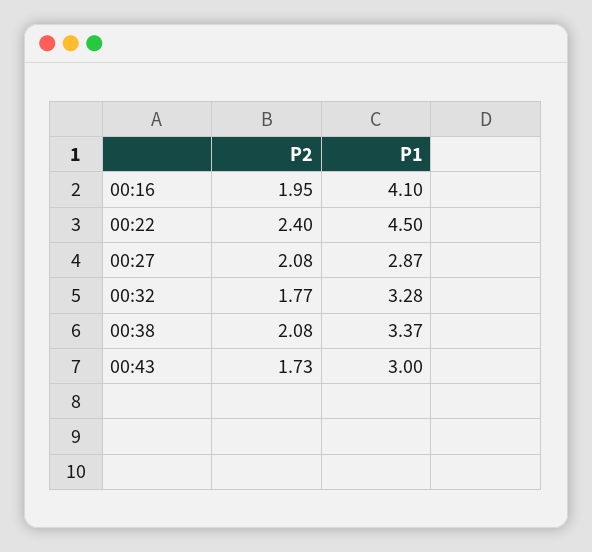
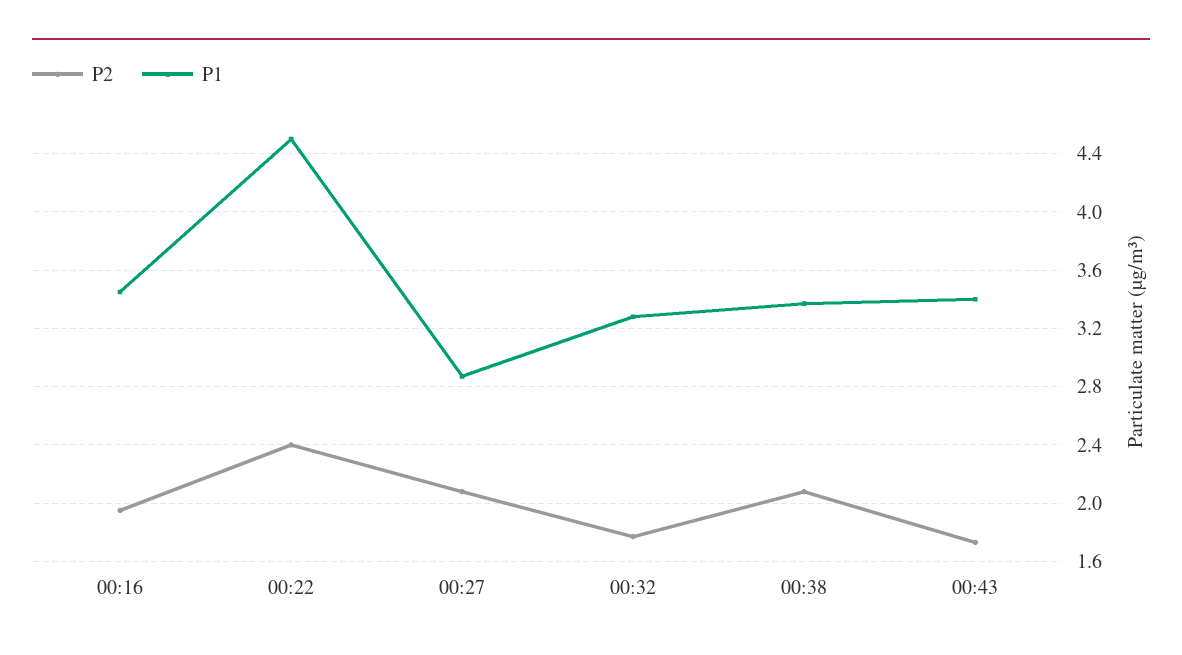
  {
    "P2": {
      "00:16": 1.95,
      "00:22": 2.4,
      "00:27": 2.08,
      "00:32": 1.77,
      "00:38": 2.08,
      "00:43": 1.73
    },
    "P1": {
-     "00:16": 4.1,
+     "00:16": 3.45,
      "00:22": 4.5,
      "00:27": 2.87,
      "00:32": 3.28,
      "00:38": 3.37,
-     "00:43": 3
+     "00:43": 3.4
    }
  }

